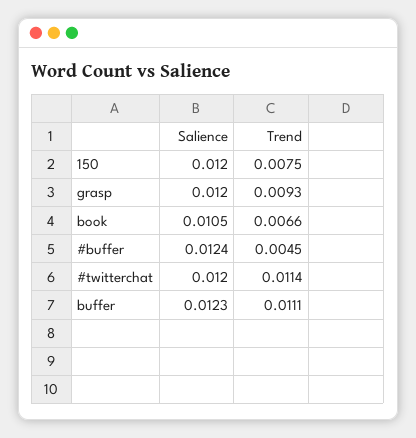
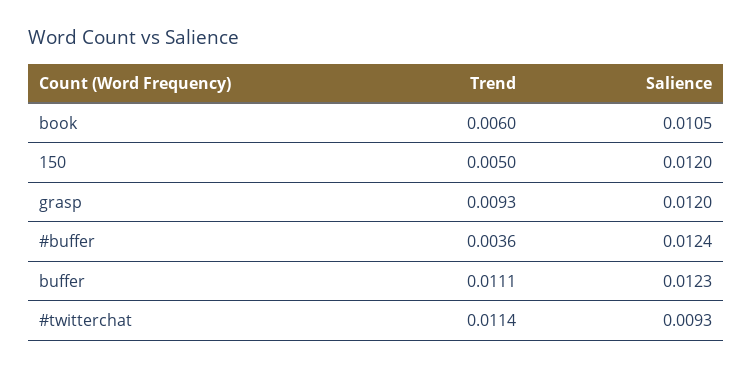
  {
    "Salience": {
      "150": 0.012,
      "grasp": 0.012,
      "book": 0.0105,
      "#buffer": 0.0124,
-     "#twitterchat": 0.012,
+     "#twitterchat": 0.0093,
      "buffer": 0.0123
    },
    "Trend": {
-     "150": 0.0075,
+     "150": 0.005,
      "grasp": 0.0093,
-     "book": 0.0066,
+     "book": 0.006,
-     "#buffer": 0.0045,
+     "#buffer": 0.0036,
      "#twitterchat": 0.0114,
      "buffer": 0.0111
    }
  }

